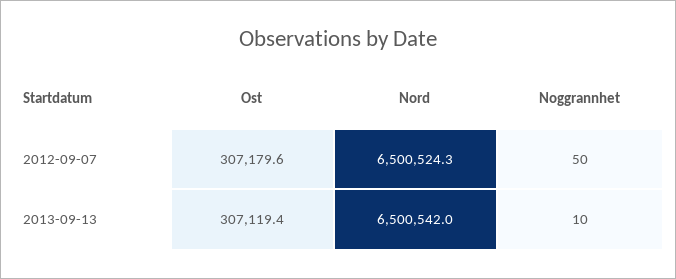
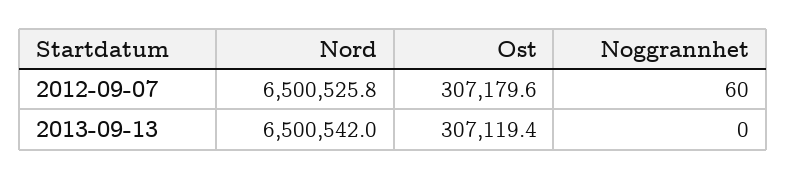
  {
    "Ost": {
      "2012-09-07": 307179.6,
      "2013-09-13": 307119.4
    },
    "Nord": {
-     "2012-09-07": 6500524.3,
+     "2012-09-07": 6500525.8,
      "2013-09-13": 6500542
    },
    "Noggrannhet": {
-     "2012-09-07": 50,
+     "2012-09-07": 60,
-     "2013-09-13": 10
+     "2013-09-13": 0
    }
  }

